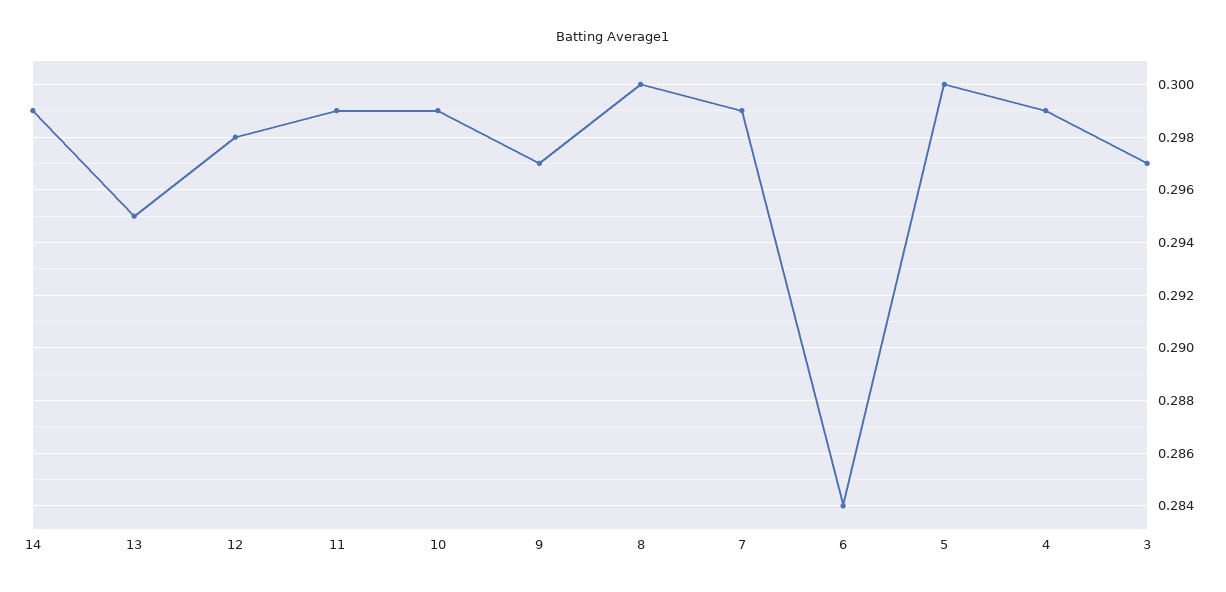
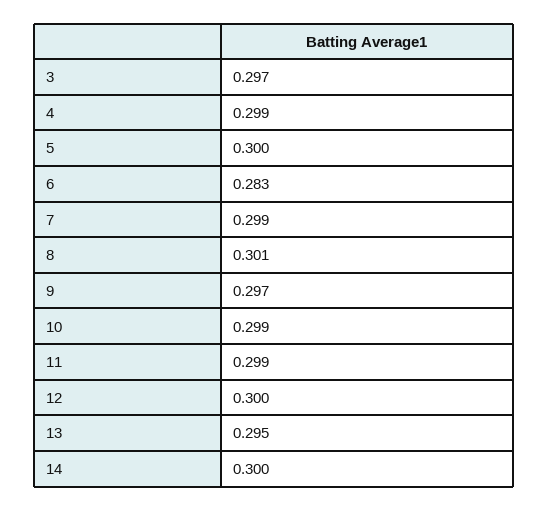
  {
-   "14": 0.299,
+   "14": 0.3,
    "13": 0.295,
-   "12": 0.298,
+   "12": 0.3,
    "11": 0.299,
    "10": 0.299,
    "9": 0.297,
-   "8": 0.3,
+   "8": 0.301,
    "7": 0.299,
-   "6": 0.284,
+   "6": 0.283,
    "5": 0.3,
    "4": 0.299,
    "3": 0.297
  }

